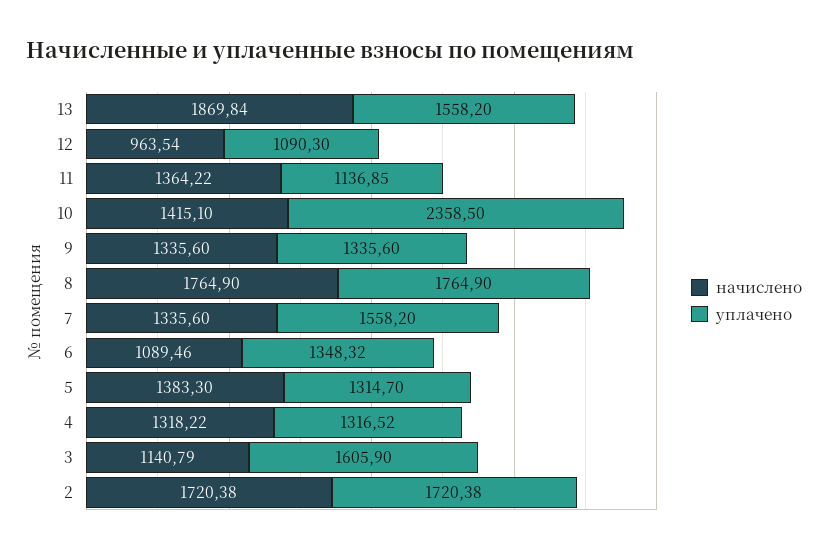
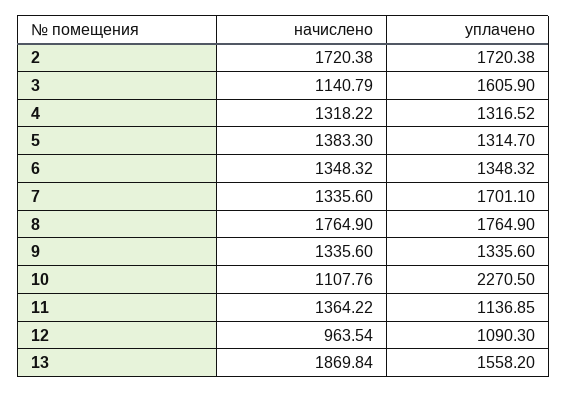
  {
    "начислено": {
      "13": 1869.84,
      "12": 963.54,
      "11": 1364.22,
-     "10": 1415.1,
+     "10": 1107.76,
      "9": 1335.6,
      "8": 1764.9,
      "7": 1335.6,
-     "6": 1089.46,
+     "6": 1348.32,
      "5": 1383.3,
      "4": 1318.22,
      "3": 1140.79,
      "2": 1720.38
    },
    "уплачено": {
      "13": 1558.2,
      "12": 1090.3,
      "11": 1136.85,
-     "10": 2358.5,
+     "10": 2270.5,
      "9": 1335.6,
      "8": 1764.9,
-     "7": 1558.2,
+     "7": 1701.1,
      "6": 1348.32,
      "5": 1314.7,
      "4": 1316.52,
      "3": 1605.9,
      "2": 1720.38
    }
  }

